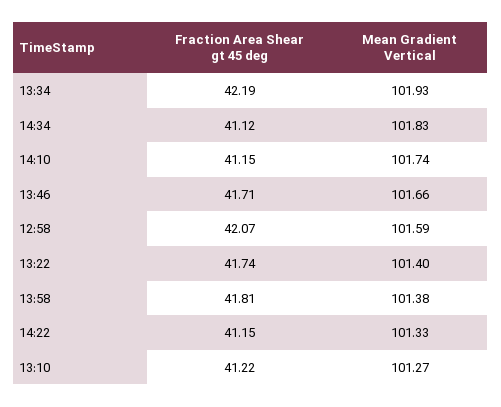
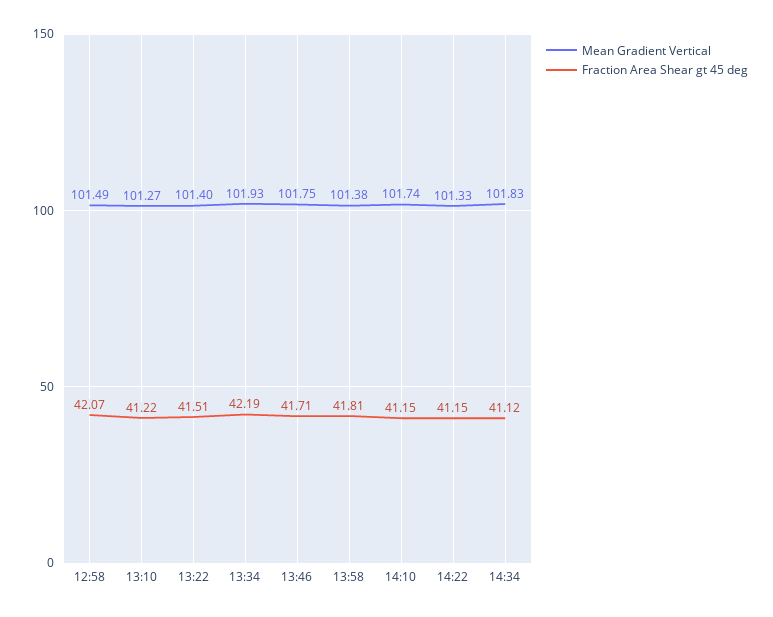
  {
    "Fraction Area Shear gt 45 deg": {
      "13:34": 42.19,
      "14:34": 41.12,
      "14:10": 41.15,
      "13:46": 41.71,
      "12:58": 42.07,
-     "13:22": 41.74,
+     "13:22": 41.51,
      "13:58": 41.81,
      "14:22": 41.15,
      "13:10": 41.22
    },
    "Mean Gradient Vertical": {
      "13:34": 101.93,
      "14:34": 101.83,
      "14:10": 101.74,
-     "13:46": 101.66,
+     "13:46": 101.75,
-     "12:58": 101.59,
+     "12:58": 101.49,
      "13:22": 101.4,
      "13:58": 101.38,
      "14:22": 101.33,
      "13:10": 101.27
    }
  }

